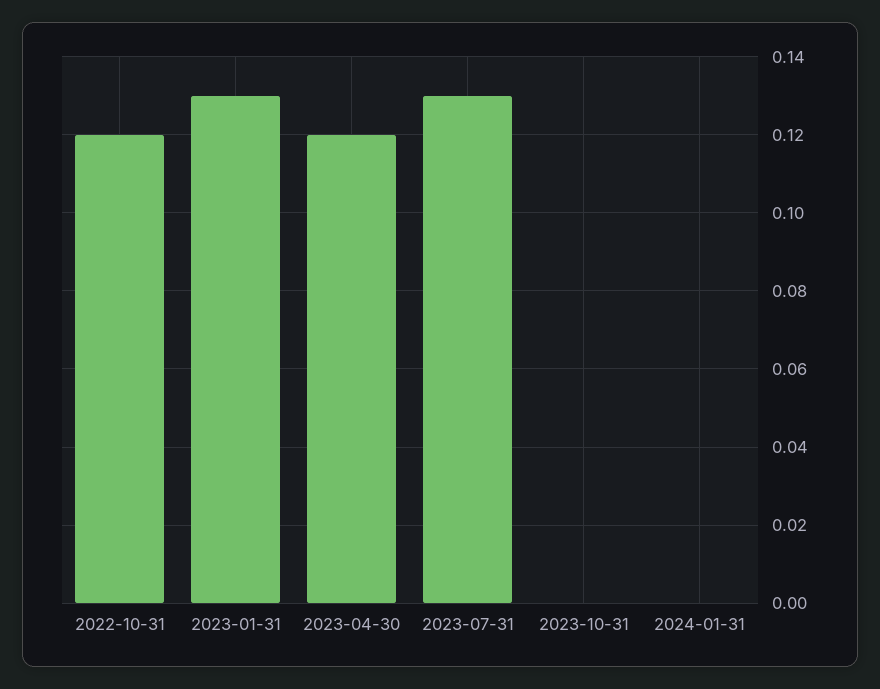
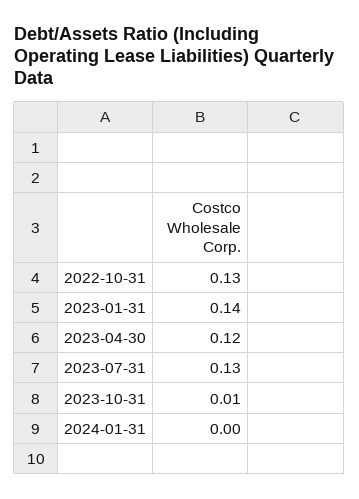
  {
-   "2022-10-31": 0.12,
+   "2022-10-31": 0.13,
-   "2023-01-31": 0.13,
+   "2023-01-31": 0.14,
    "2023-04-30": 0.12,
    "2023-07-31": 0.13,
-   "2023-10-31": 0,
+   "2023-10-31": 0.01,
    "2024-01-31": 0
  }

